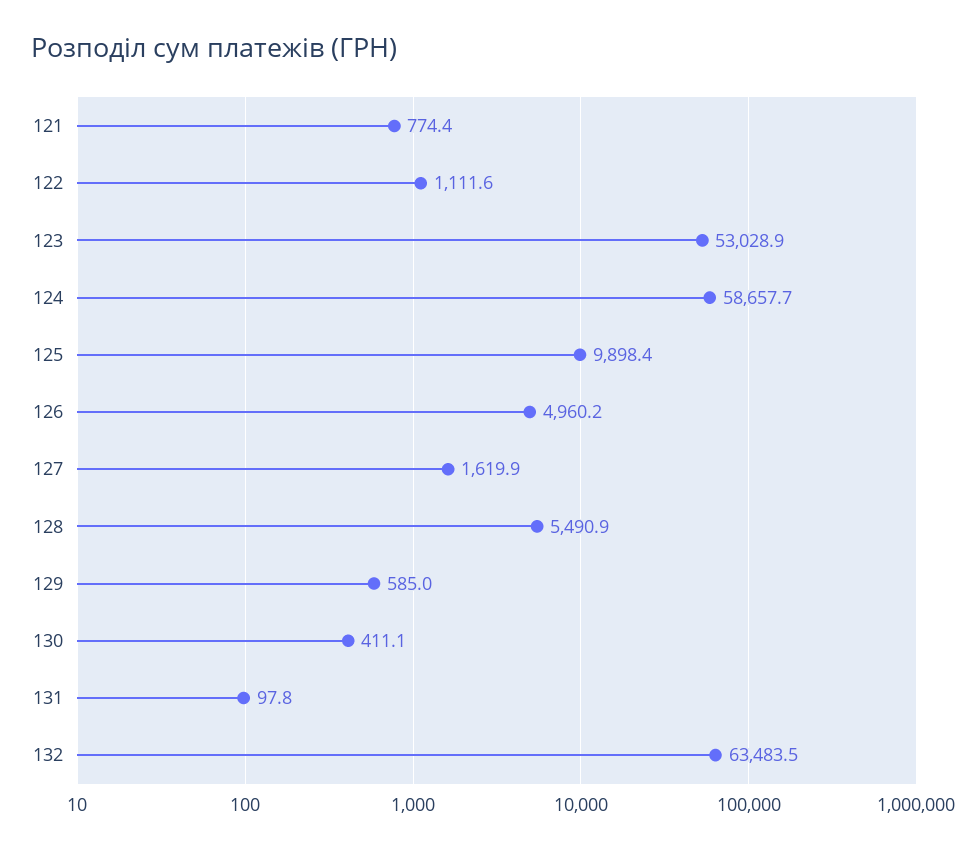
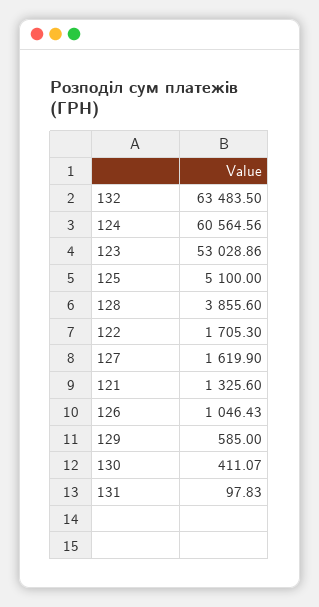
  {
-   "121": 774.4,
+   "121": 1325.6,
-   "122": 1111.6,
+   "122": 1705.3,
    "123": 53028.86,
-   "124": 58657.7,
+   "124": 60564.56,
-   "125": 9898.4,
+   "125": 5100,
-   "126": 4960.2,
+   "126": 1046.43,
    "127": 1619.9,
-   "128": 5490.9,
+   "128": 3855.6,
    "129": 585,
    "130": 411.07,
    "131": 97.83,
    "132": 63483.5
  }

